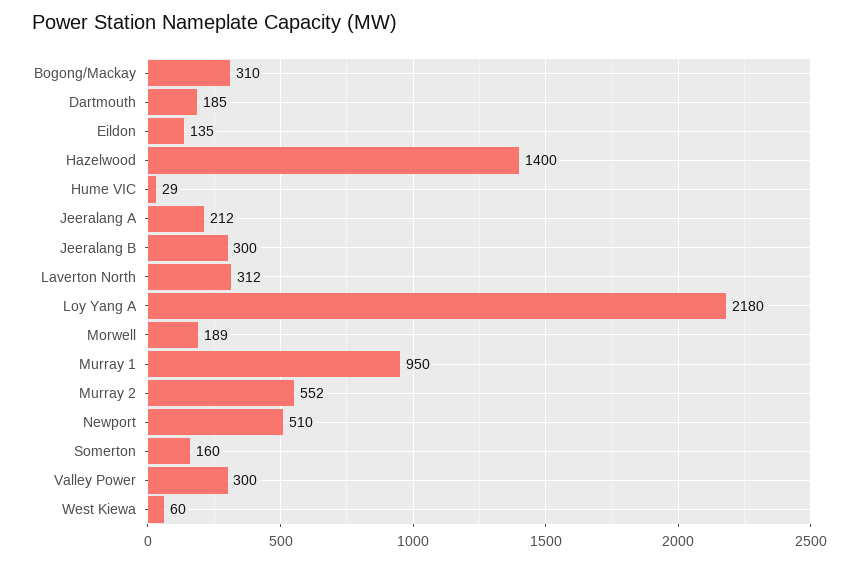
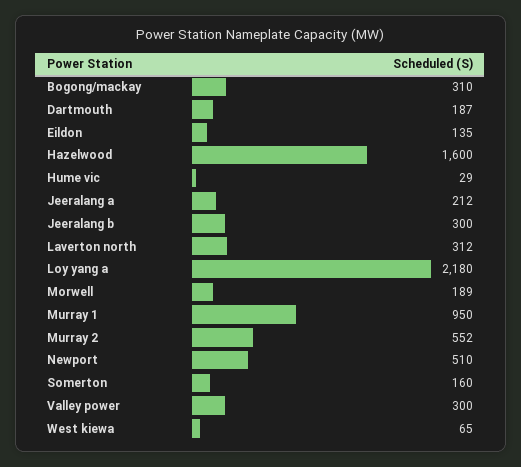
  {
    "Bogong/Mackay": 310,
-   "Dartmouth": 185,
+   "Dartmouth": 187,
    "Eildon": 135,
-   "Hazelwood": 1400,
+   "Hazelwood": 1600,
    "Hume VIC": 29,
    "Jeeralang A": 212,
    "Jeeralang B": 300,
    "Laverton North": 312,
    "Loy Yang A": 2180,
    "Morwell": 189,
    "Murray 1": 950,
    "Murray 2": 552,
    "Newport": 510,
    "Somerton": 160,
    "Valley Power": 300,
-   "West Kiewa": 60
+   "West Kiewa": 65
  }

